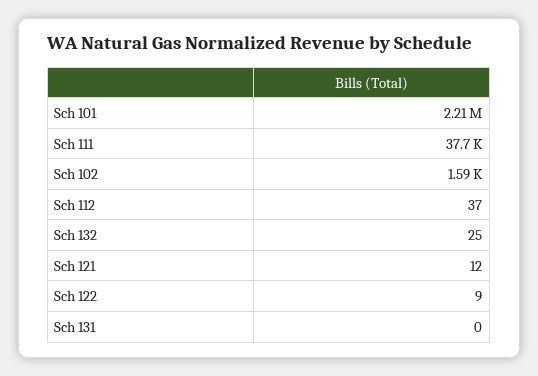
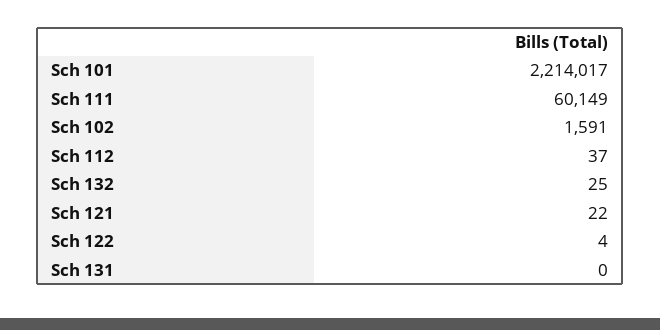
  {
    "Sch 101": 2214017,
-   "Sch 111": 37700,
+   "Sch 111": 60149,
    "Sch 102": 1591,
    "Sch 112": 37,
    "Sch 132": 25,
-   "Sch 121": 12,
+   "Sch 121": 22,
-   "Sch 122": 9,
+   "Sch 122": 4,
    "Sch 131": 0
  }

